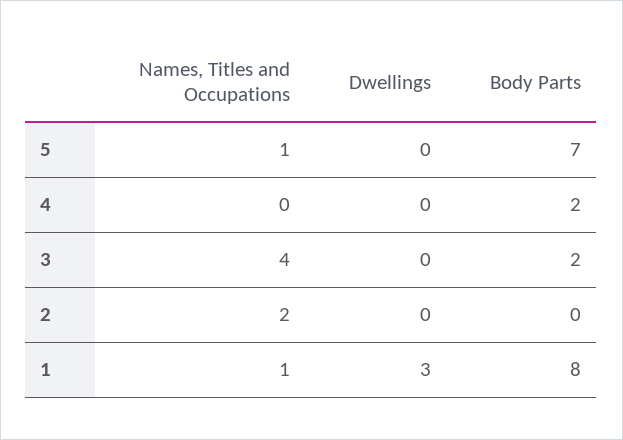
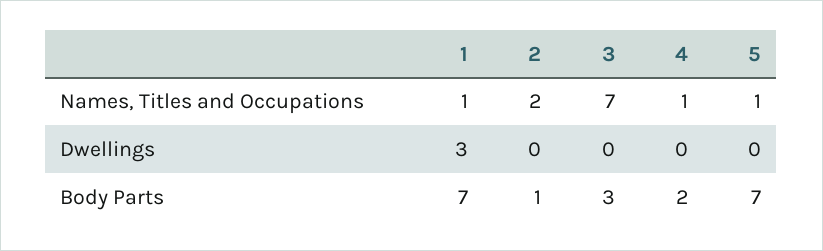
  {
    "Names, Titles and Occupations": {
      "5": 1,
-     "4": 0,
+     "4": 1,
-     "3": 4,
+     "3": 7,
      "2": 2,
      "1": 1
    },
    "Dwellings": {
      "5": 0,
      "4": 0,
      "3": 0,
      "2": 0,
      "1": 3
    },
    "Body Parts": {
      "5": 7,
      "4": 2,
-     "3": 2,
+     "3": 3,
-     "2": 0,
+     "2": 1,
-     "1": 8
+     "1": 7
    }
  }

